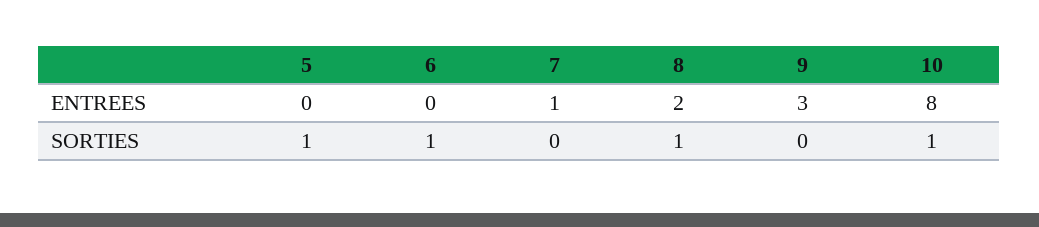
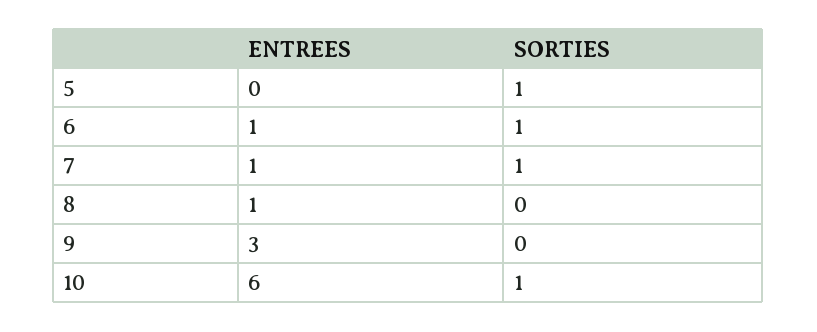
  {
    "5": {
      "ENTREES": 0,
      "SORTIES": 1
    },
    "6": {
-     "ENTREES": 0,
+     "ENTREES": 1,
      "SORTIES": 1
    },
    "7": {
      "ENTREES": 1,
-     "SORTIES": 0
+     "SORTIES": 1
    },
    "8": {
-     "ENTREES": 2,
+     "ENTREES": 1,
-     "SORTIES": 1
+     "SORTIES": 0
    },
    "9": {
      "ENTREES": 3,
      "SORTIES": 0
    },
    "10": {
-     "ENTREES": 8,
+     "ENTREES": 6,
      "SORTIES": 1
    }
  }

